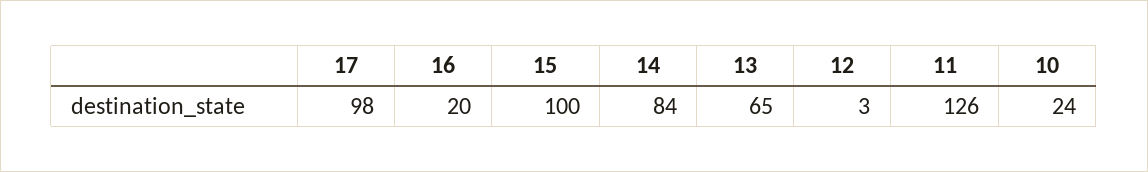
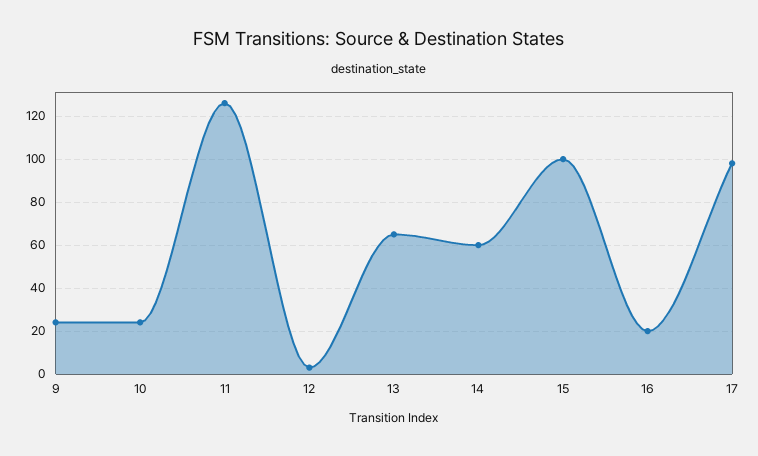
  {
    "17": 98,
    "16": 20,
    "15": 100,
-   "14": 84,
+   "14": 60,
    "13": 65,
    "12": 3,
    "11": 126,
-   "10": 24
+   "10": 24,
+   "9": 25
  }

